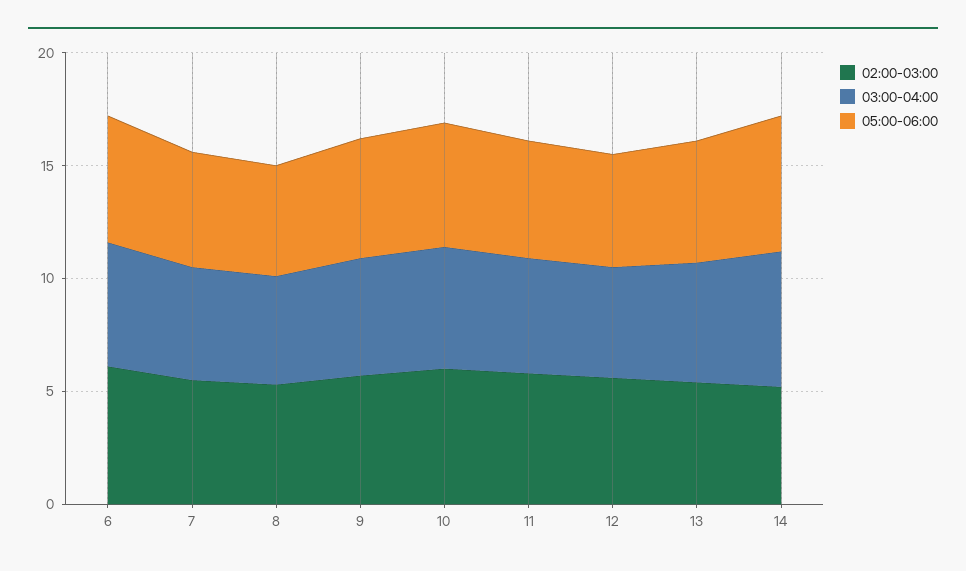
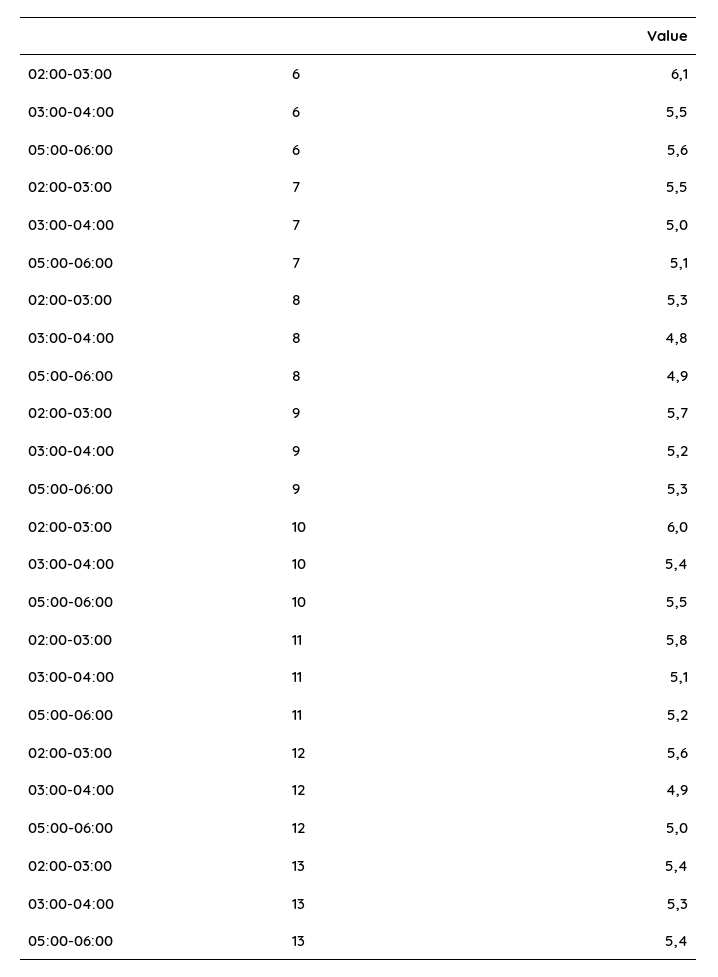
  {
    "02:00-03:00": {
      "6": 6.1,
      "7": 5.5,
      "8": 5.3,
      "9": 5.7,
      "10": 6,
      "11": 5.8,
      "12": 5.6,
-     "13": 5.4,
+     "13": 5.4
-     "14": 5
    },
    "03:00-04:00": {
      "6": 5.5,
      "7": 5,
      "8": 4.8,
      "9": 5.2,
      "10": 5.4,
      "11": 5.1,
      "12": 4.9,
-     "13": 5.3,
+     "13": 5.3
-     "14": 6
    },
    "05:00-06:00": {
      "6": 5.6,
      "7": 5.1,
      "8": 4.9,
      "9": 5.3,
      "10": 5.5,
      "11": 5.2,
      "12": 5,
-     "13": 5.4,
+     "13": 5.4
-     "14": 6
    }
  }

